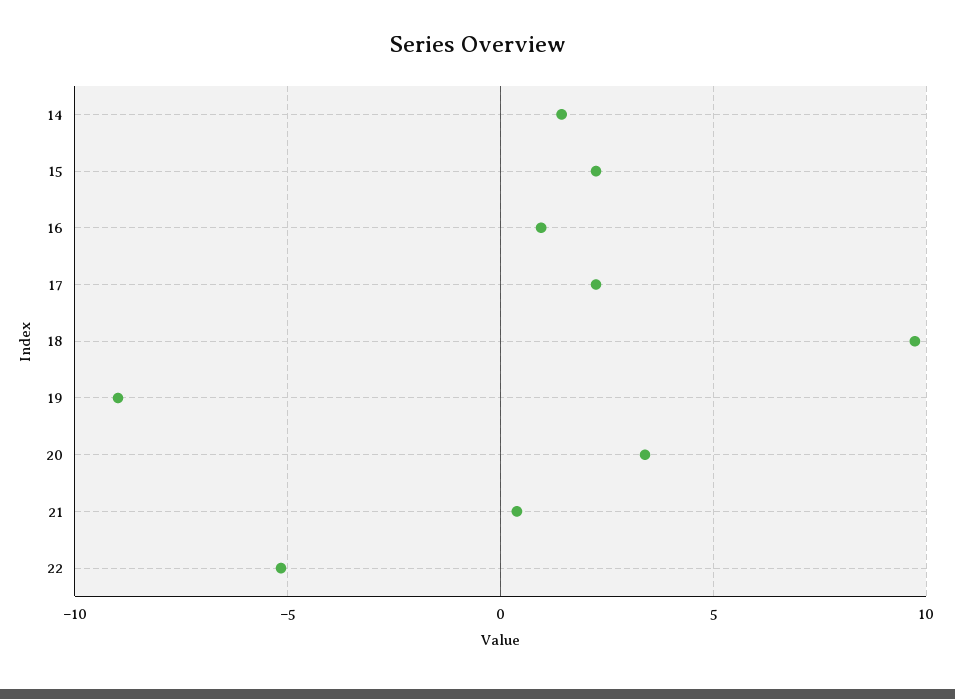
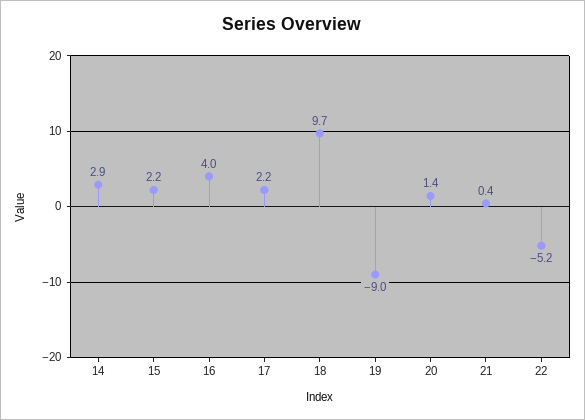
  {
-   "14": 1.5,
+   "14": 2.9,
    "15": 2.2,
-   "16": 1,
+   "16": 4,
    "17": 2.2,
    "18": 9.7,
    "19": -9,
-   "20": 3.5,
+   "20": 1.4,
    "21": 0.4,
    "22": -5.2
  }

